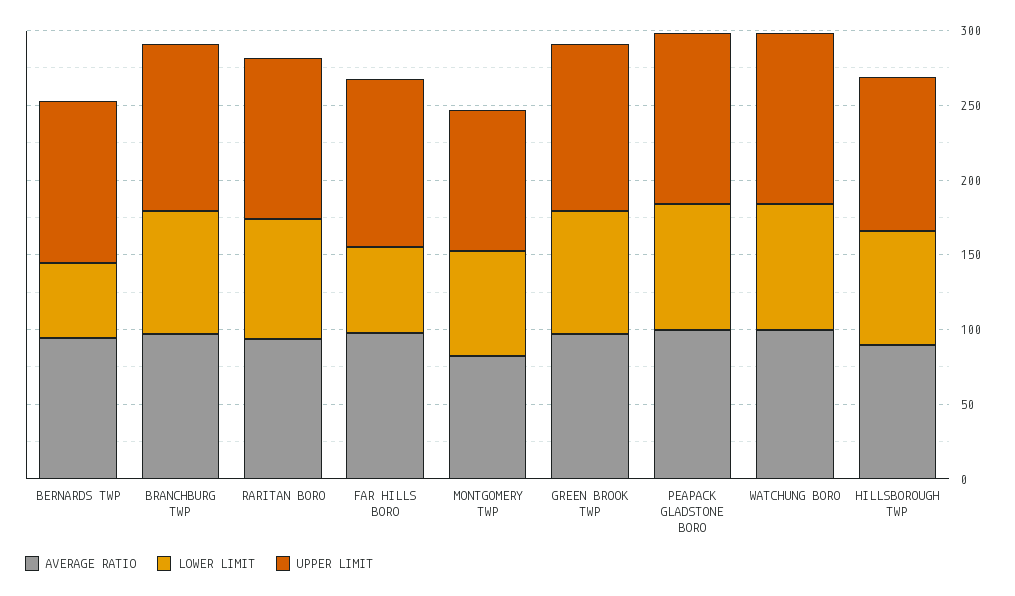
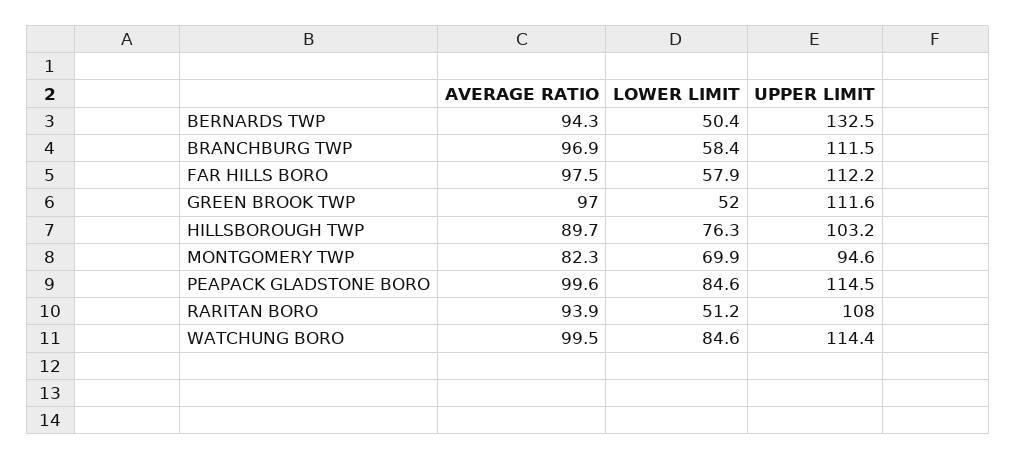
  {
    "AVERAGE RATIO": {
      "BERNARDS TWP": 94.3,
      "BRANCHBURG TWP": 96.9,
      "RARITAN BORO": 93.9,
      "FAR HILLS BORO": 97.5,
      "MONTGOMERY TWP": 82.3,
      "GREEN BROOK TWP": 97,
      "PEAPACK GLADSTONE BORO": 99.6,
      "WATCHUNG BORO": 99.5,
      "HILLSBOROUGH TWP": 89.7
    },
    "LOWER LIMIT": {
      "BERNARDS TWP": 50.4,
-     "BRANCHBURG TWP": 80,
+     "BRANCHBURG TWP": 58.4,
-     "RARITAN BORO": 80,
+     "RARITAN BORO": 51.2,
      "FAR HILLS BORO": 57.9,
      "MONTGOMERY TWP": 69.9,
-     "GREEN BROOK TWP": 80,
+     "GREEN BROOK TWP": 52,
      "PEAPACK GLADSTONE BORO": 84.6,
      "WATCHUNG BORO": 84.6,
      "HILLSBOROUGH TWP": 76.3
    },
    "UPPER LIMIT": {
-     "BERNARDS TWP": 110,
+     "BERNARDS TWP": 132.5,
      "BRANCHBURG TWP": 111.5,
      "RARITAN BORO": 108,
      "FAR HILLS BORO": 112.2,
      "MONTGOMERY TWP": 94.6,
      "GREEN BROOK TWP": 111.6,
      "PEAPACK GLADSTONE BORO": 114.5,
      "WATCHUNG BORO": 114.4,
      "HILLSBOROUGH TWP": 103.2
    }
  }

